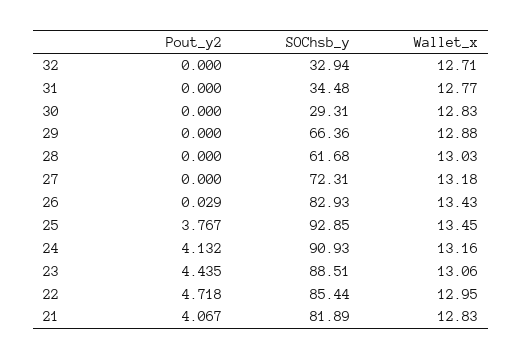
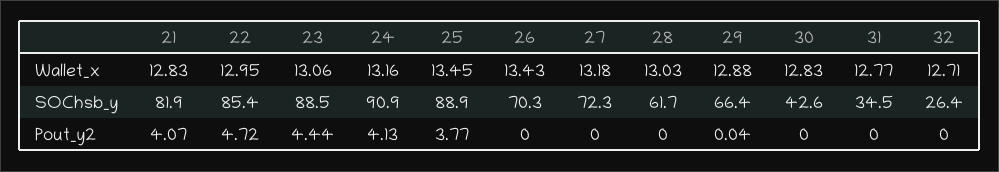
  {
    "Pout_y2": {
      "32": 0,
      "31": 0,
      "30": 0,
-     "29": 0,
+     "29": 0.04,
      "28": 0,
      "27": 0,
-     "26": 0.029,
+     "26": 0,
      "25": 3.767,
      "24": 4.132,
      "23": 4.435,
      "22": 4.718,
      "21": 4.067
    },
    "SOChsb_y": {
-     "32": 32.94,
+     "32": 26.4,
      "31": 34.48,
-     "30": 29.31,
+     "30": 42.6,
      "29": 66.36,
      "28": 61.68,
      "27": 72.31,
-     "26": 82.93,
+     "26": 70.3,
-     "25": 92.85,
+     "25": 88.9,
      "24": 90.93,
      "23": 88.51,
      "22": 85.44,
      "21": 81.89
    },
    "Wallet_x": {
      "32": 12.71,
      "31": 12.77,
      "30": 12.83,
      "29": 12.88,
      "28": 13.03,
      "27": 13.18,
      "26": 13.43,
      "25": 13.45,
      "24": 13.16,
      "23": 13.06,
      "22": 12.95,
      "21": 12.83
    }
  }

